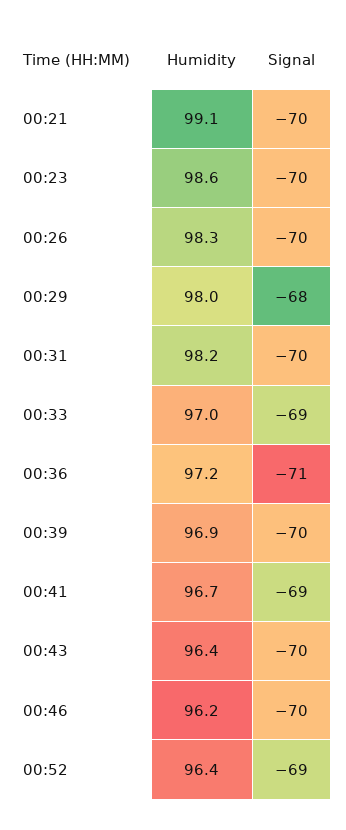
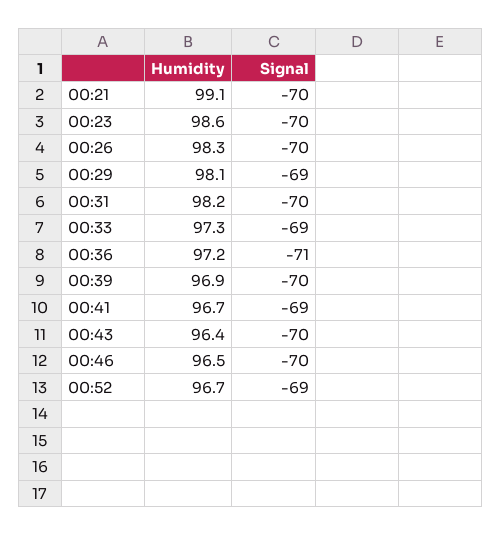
  {
    "Humidity": {
      "00:21": 99.1,
      "00:23": 98.6,
      "00:26": 98.3,
-     "00:29": 98,
+     "00:29": 98.1,
      "00:31": 98.2,
-     "00:33": 97,
+     "00:33": 97.3,
      "00:36": 97.2,
      "00:39": 96.9,
      "00:41": 96.7,
      "00:43": 96.4,
-     "00:46": 96.2,
+     "00:46": 96.5,
-     "00:52": 96.4
+     "00:52": 96.7
    },
    "Signal": {
      "00:21": -70,
      "00:23": -70,
      "00:26": -70,
-     "00:29": -68,
+     "00:29": -69,
      "00:31": -70,
      "00:33": -69,
      "00:36": -71,
      "00:39": -70,
      "00:41": -69,
      "00:43": -70,
      "00:46": -70,
      "00:52": -69
    }
  }

